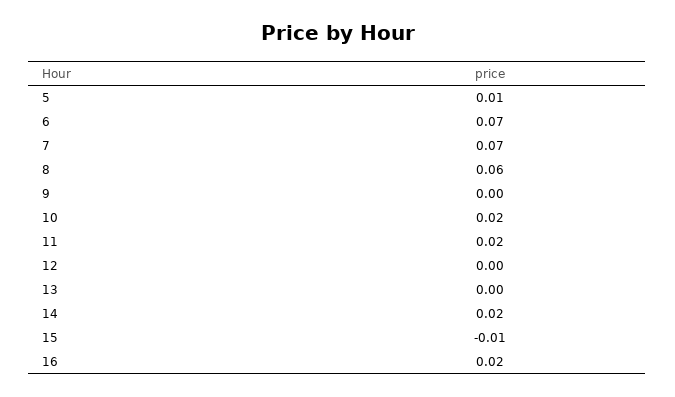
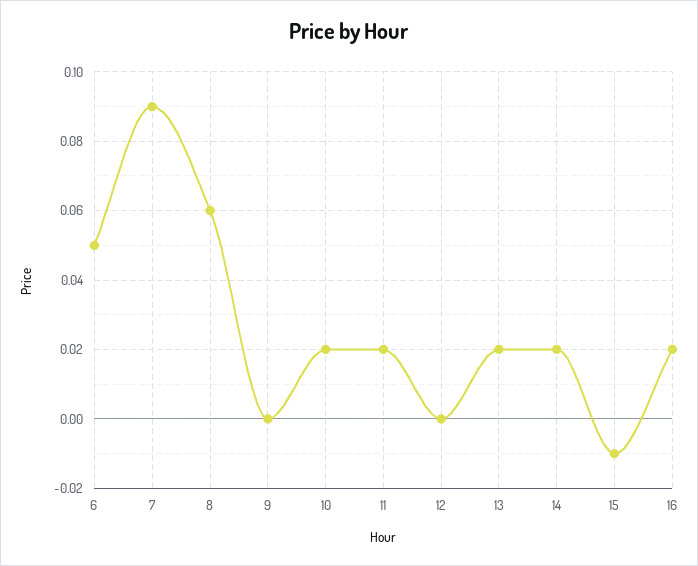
  {
-   "5": 0.01,
-   "6": 0.07,
+   "6": 0.05,
-   "7": 0.07,
+   "7": 0.09,
    "8": 0.06,
    "9": 0,
    "10": 0.02,
    "11": 0.02,
    "12": 0,
-   "13": 0,
+   "13": 0.02,
    "14": 0.02,
    "15": -0.01,
    "16": 0.02
  }

